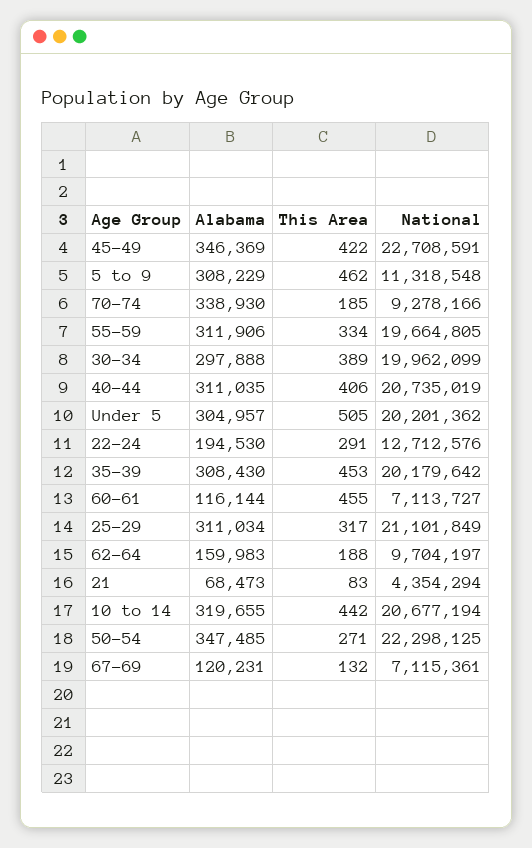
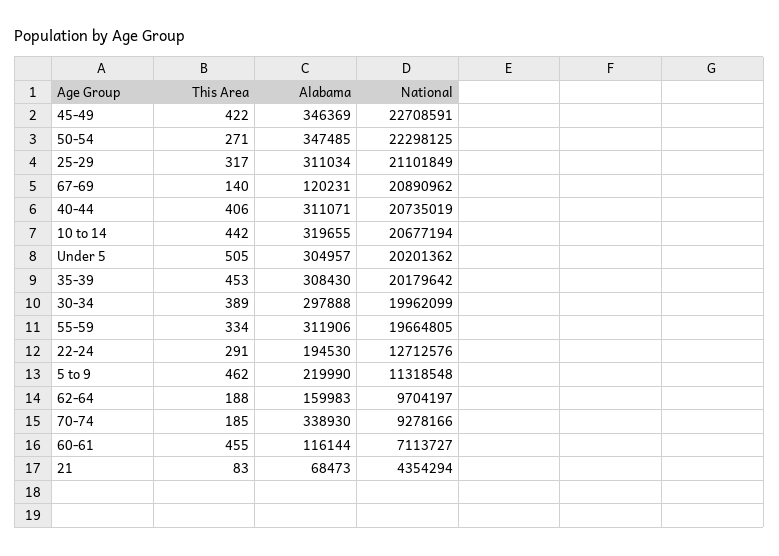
  {
    "Alabama": {
      "45-49": 346369,
-     "5 to 9": 308229,
+     "5 to 9": 219990,
      "70-74": 338930,
      "55-59": 311906,
      "30-34": 297888,
-     "40-44": 311035,
+     "40-44": 311071,
      "Under 5": 304957,
      "22-24": 194530,
      "35-39": 308430,
      "60-61": 116144,
      "25-29": 311034,
      "62-64": 159983,
      "21": 68473,
      "10 to 14": 319655,
      "50-54": 347485,
      "67-69": 120231
    },
    "This Area": {
      "45-49": 422,
      "5 to 9": 462,
      "70-74": 185,
      "55-59": 334,
      "30-34": 389,
      "40-44": 406,
      "Under 5": 505,
      "22-24": 291,
      "35-39": 453,
      "60-61": 455,
      "25-29": 317,
      "62-64": 188,
      "21": 83,
      "10 to 14": 442,
      "50-54": 271,
-     "67-69": 132
+     "67-69": 140
    },
    "National": {
      "45-49": 22708591,
      "5 to 9": 11318548,
      "70-74": 9278166,
      "55-59": 19664805,
      "30-34": 19962099,
      "40-44": 20735019,
      "Under 5": 20201362,
      "22-24": 12712576,
      "35-39": 20179642,
      "60-61": 7113727,
      "25-29": 21101849,
      "62-64": 9704197,
      "21": 4354294,
      "10 to 14": 20677194,
      "50-54": 22298125,
-     "67-69": 7115361
+     "67-69": 20890962
    }
  }

